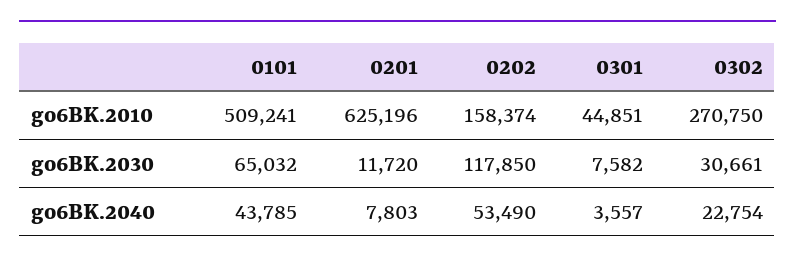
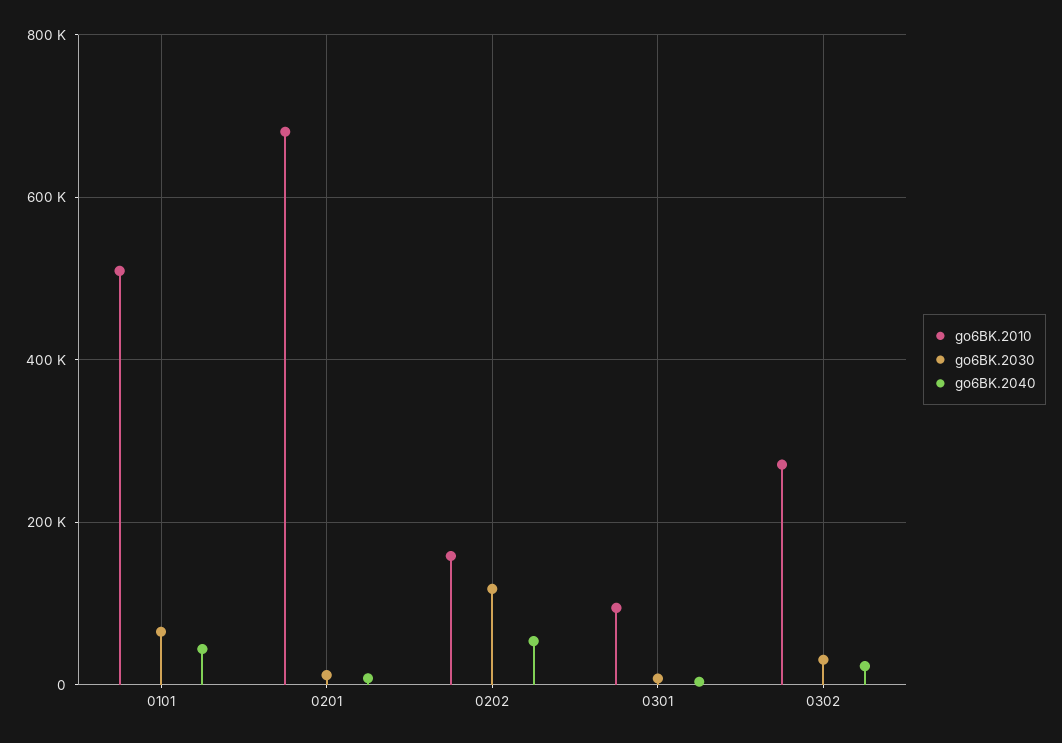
  {
    "go6BK.2010": {
      "0101": 509241,
-     "0201": 625196,
+     "0201": 680000,
      "0202": 158374,
-     "0301": 44851,
+     "0301": 100000,
      "0302": 270750
    },
    "go6BK.2030": {
      "0101": 65032,
      "0201": 11720,
      "0202": 117850,
      "0301": 7582,
      "0302": 30661
    },
    "go6BK.2040": {
      "0101": 43785,
      "0201": 7803,
      "0202": 53490,
      "0301": 3557,
      "0302": 22754
    }
  }

